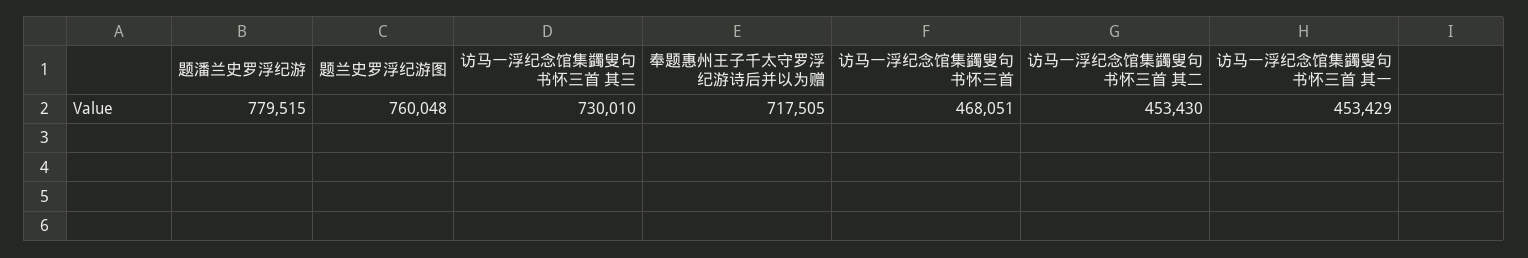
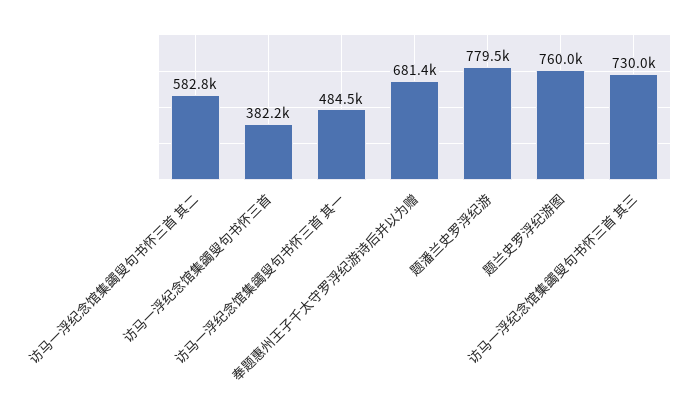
  {
    "题潘兰史罗浮纪游": 779515,
    "题兰史罗浮纪游图": 760048,
    "访马一浮纪念馆集蠲叟句书怀三首 其三": 730010,
-   "奉题惠州王子千太守罗浮纪游诗后并以为赠": 717505,
+   "奉题惠州王子千太守罗浮纪游诗后并以为赠": 681400,
-   "访马一浮纪念馆集蠲叟句书怀三首": 468051,
+   "访马一浮纪念馆集蠲叟句书怀三首": 382200,
-   "访马一浮纪念馆集蠲叟句书怀三首 其二": 453430,
+   "访马一浮纪念馆集蠲叟句书怀三首 其二": 582800,
-   "访马一浮纪念馆集蠲叟句书怀三首 其一": 453429
+   "访马一浮纪念馆集蠲叟句书怀三首 其一": 484500
  }

